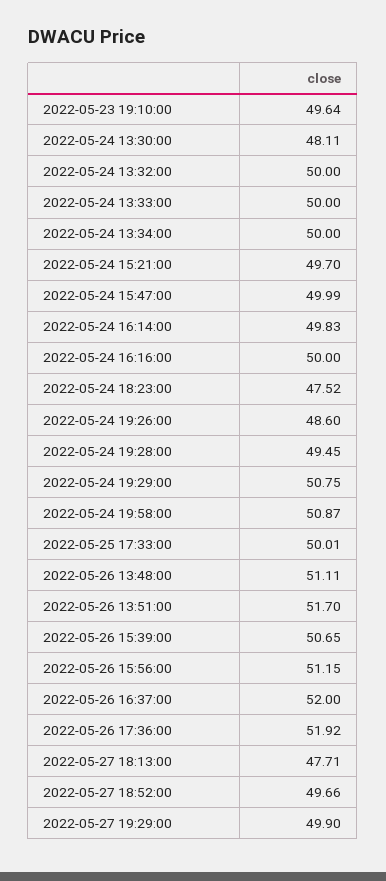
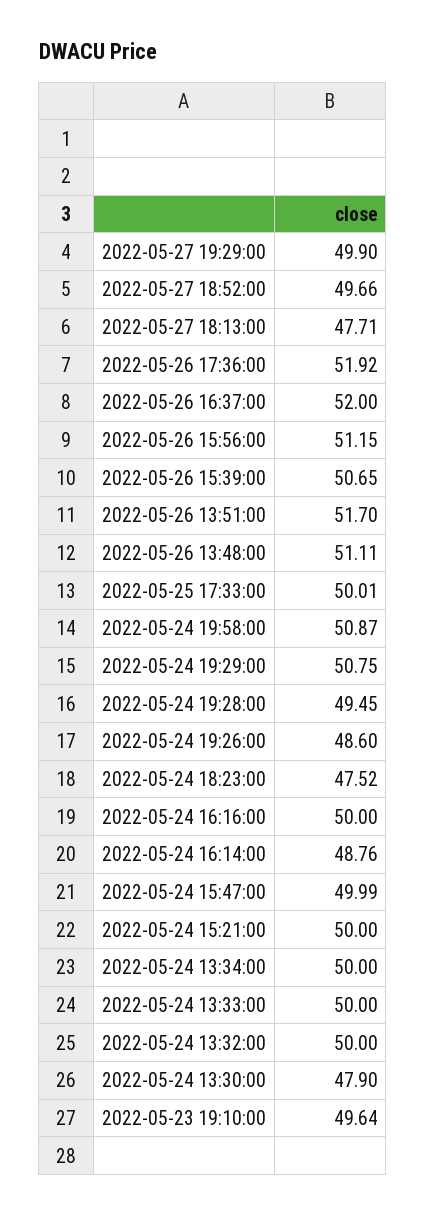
  {
    "2022-05-23 19:10:00": 49.64,
-   "2022-05-24 13:30:00": 48.11,
+   "2022-05-24 13:30:00": 47.9,
    "2022-05-24 13:32:00": 50,
    "2022-05-24 13:33:00": 50,
    "2022-05-24 13:34:00": 50,
-   "2022-05-24 15:21:00": 49.7,
+   "2022-05-24 15:21:00": 50,
    "2022-05-24 15:47:00": 49.99,
-   "2022-05-24 16:14:00": 49.83,
+   "2022-05-24 16:14:00": 48.76,
    "2022-05-24 16:16:00": 50,
    "2022-05-24 18:23:00": 47.52,
    "2022-05-24 19:26:00": 48.6,
    "2022-05-24 19:28:00": 49.45,
    "2022-05-24 19:29:00": 50.75,
    "2022-05-24 19:58:00": 50.87,
    "2022-05-25 17:33:00": 50.01,
    "2022-05-26 13:48:00": 51.11,
    "2022-05-26 13:51:00": 51.7,
    "2022-05-26 15:39:00": 50.65,
    "2022-05-26 15:56:00": 51.15,
    "2022-05-26 16:37:00": 52,
    "2022-05-26 17:36:00": 51.92,
    "2022-05-27 18:13:00": 47.71,
    "2022-05-27 18:52:00": 49.66,
    "2022-05-27 19:29:00": 49.9
  }

